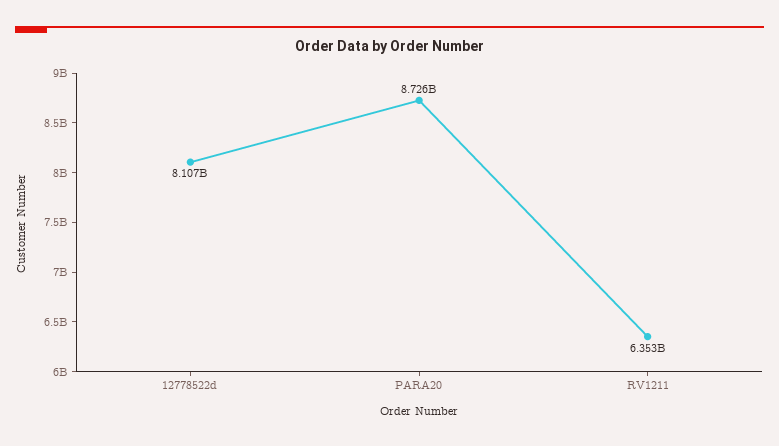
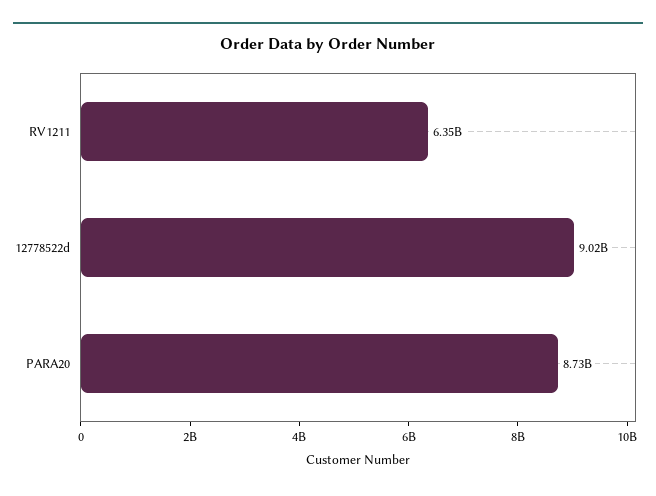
  {
-   "12778522d": 8107000000,
+   "12778522d": 9020000000,
    "PARA20": 8726000000,
    "RV1211": 6353000000
  }

